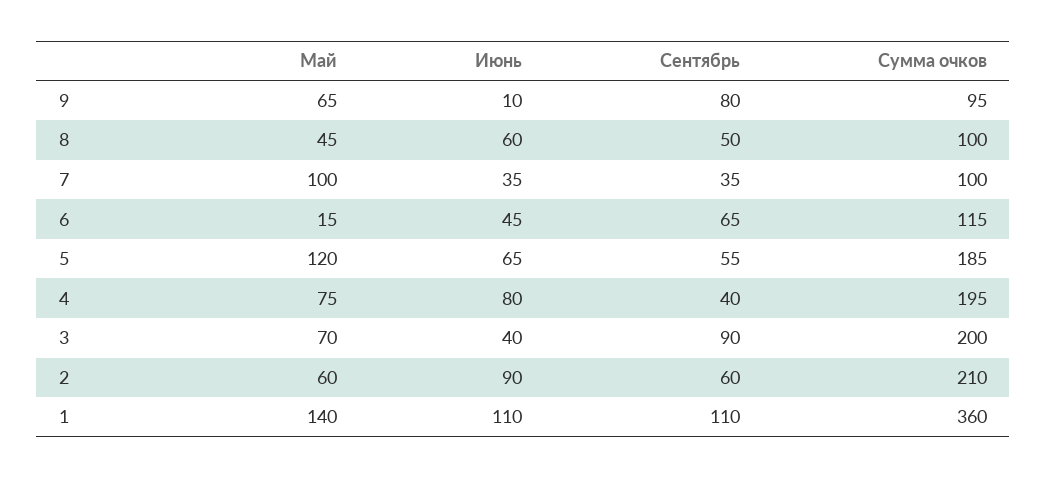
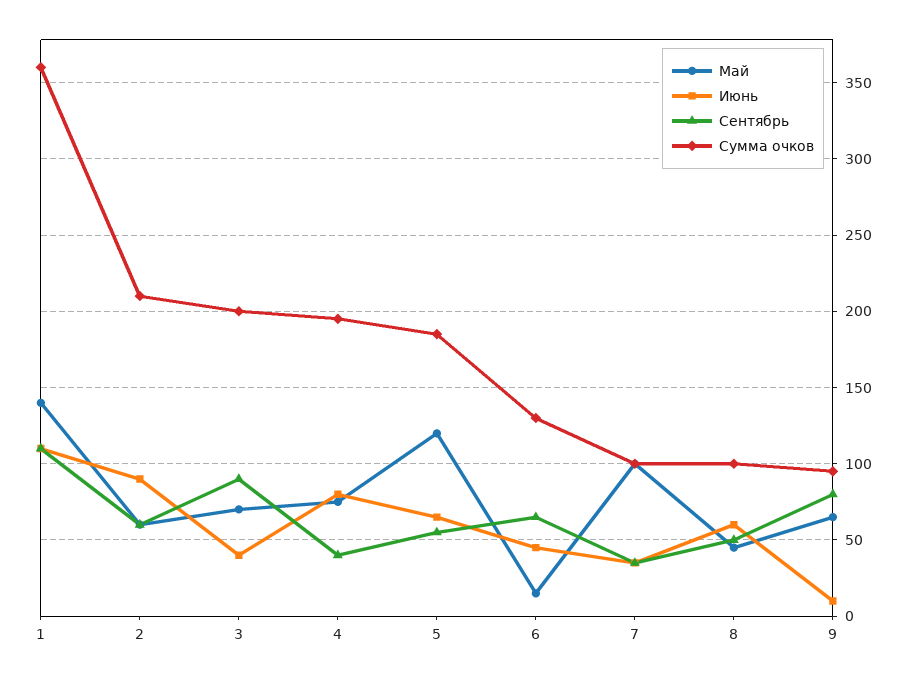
  {
    "Май": {
      "9": 65,
      "8": 45,
      "7": 100,
      "6": 15,
      "5": 120,
      "4": 75,
      "3": 70,
      "2": 60,
      "1": 140
    },
    "Июнь": {
      "9": 10,
      "8": 60,
      "7": 35,
      "6": 45,
      "5": 65,
      "4": 80,
      "3": 40,
      "2": 90,
      "1": 110
    },
    "Сентябрь": {
      "9": 80,
      "8": 50,
      "7": 35,
      "6": 65,
      "5": 55,
      "4": 40,
      "3": 90,
      "2": 60,
      "1": 110
    },
    "Сумма очков": {
      "9": 95,
      "8": 100,
      "7": 100,
-     "6": 115,
+     "6": 130,
      "5": 185,
      "4": 195,
      "3": 200,
      "2": 210,
      "1": 360
    }
  }

